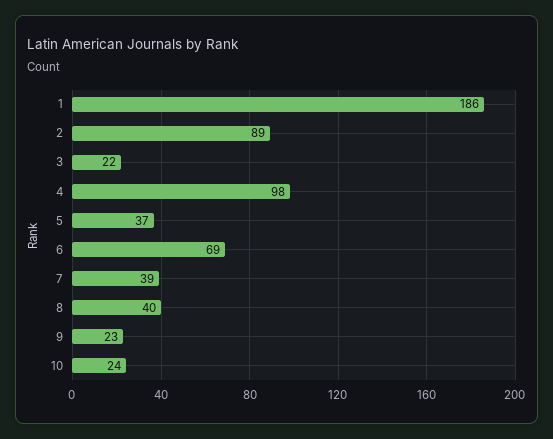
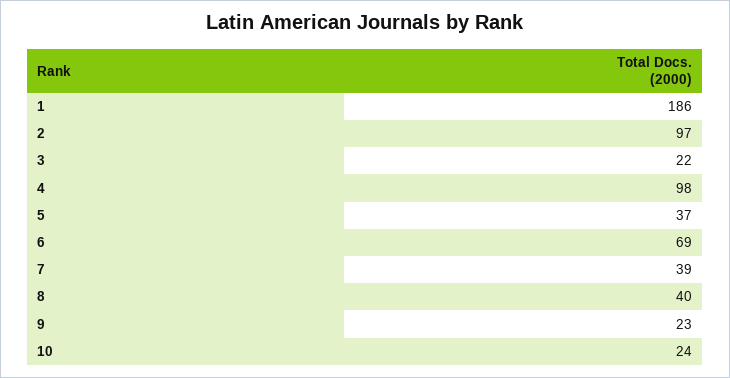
  {
    "1": 186,
-   "2": 89,
+   "2": 97,
    "3": 22,
    "4": 98,
    "5": 37,
    "6": 69,
    "7": 39,
    "8": 40,
    "9": 23,
    "10": 24
  }

